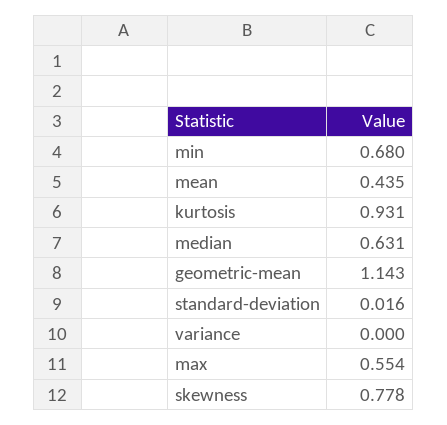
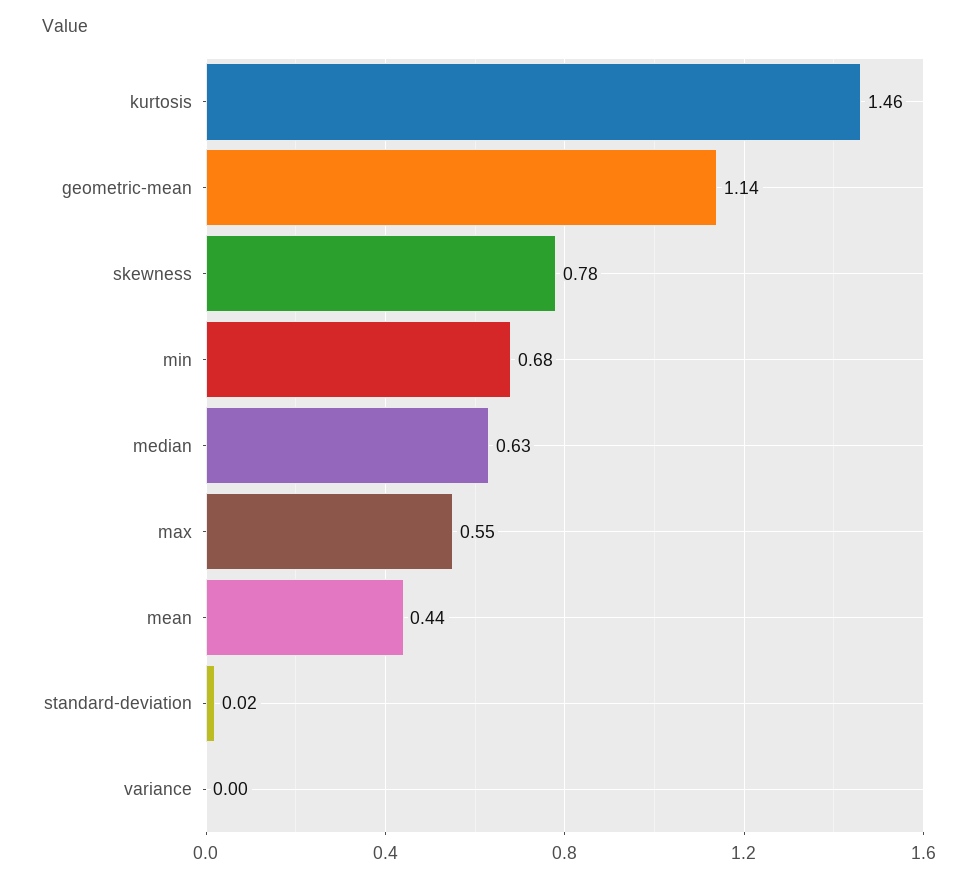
  {
    "min": 0.68,
    "mean": 0.435,
-   "kurtosis": 0.931,
+   "kurtosis": 1.46,
    "median": 0.631,
    "geometric-mean": 1.143,
    "standard-deviation": 0.016,
    "variance": 0,
    "max": 0.554,
    "skewness": 0.778
  }

